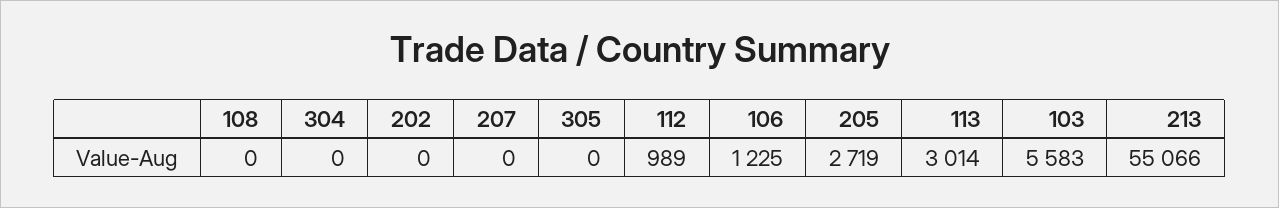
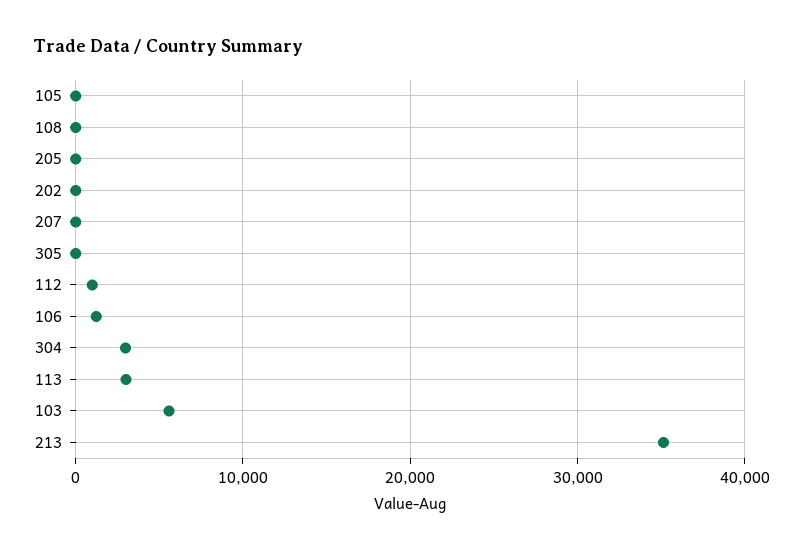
  {
    "108": 0,
-   "304": 0,
+   "304": 3000,
    "202": 0,
    "207": 0,
    "305": 0,
    "112": 989,
    "106": 1225,
-   "205": 2719,
+   "205": 0,
    "113": 3014,
    "103": 5583,
-   "213": 55066
+   "213": 35000,
+   "105": 0
  }

